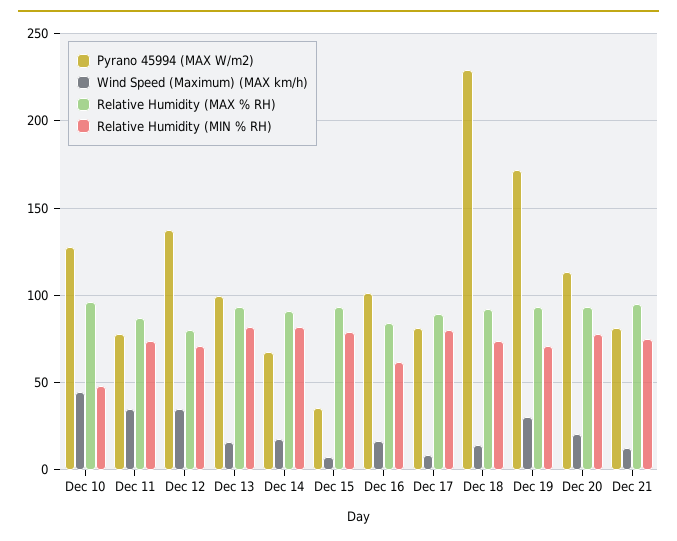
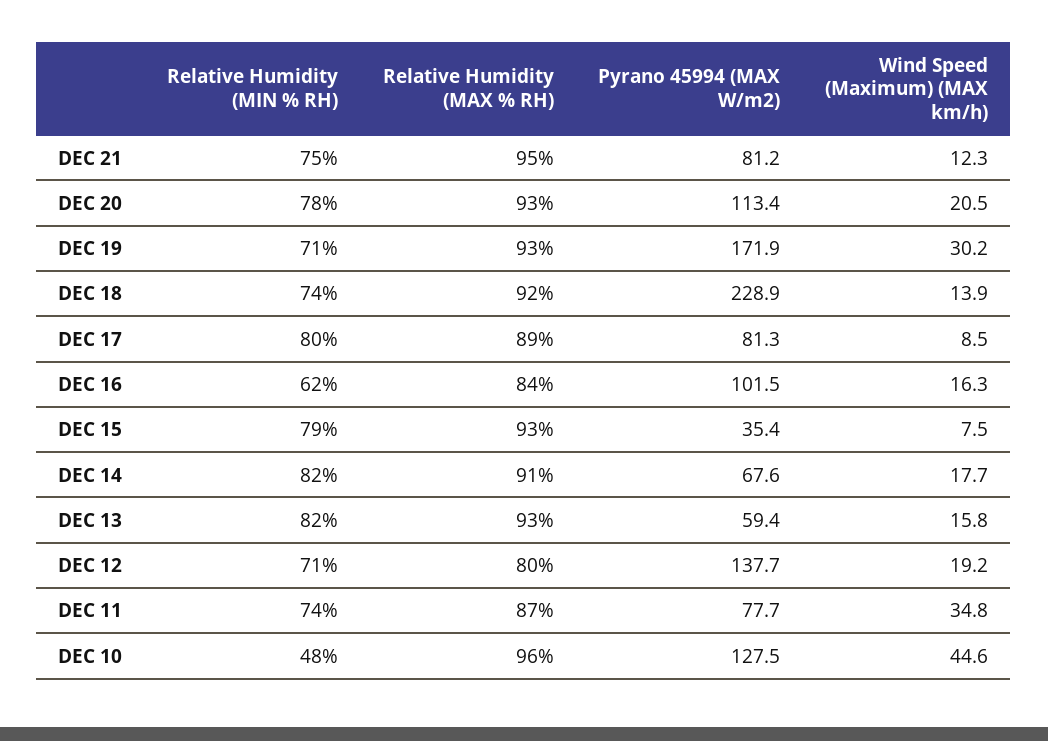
  {
    "Pyrano 45994 (MAX W/m2)": {
      "Dec 10": 127.5,
      "Dec 11": 77.7,
      "Dec 12": 137.7,
-     "Dec 13": 100,
+     "Dec 13": 59.4,
      "Dec 14": 67.6,
      "Dec 15": 35.4,
      "Dec 16": 101.5,
      "Dec 17": 81.3,
      "Dec 18": 228.9,
      "Dec 19": 171.9,
      "Dec 20": 113.4,
      "Dec 21": 81.2
    },
    "Wind Speed (Maximum) (MAX km/h)": {
      "Dec 10": 44.6,
      "Dec 11": 34.8,
-     "Dec 12": 35,
+     "Dec 12": 19.2,
      "Dec 13": 15.8,
      "Dec 14": 17.7,
      "Dec 15": 7.5,
      "Dec 16": 16.3,
      "Dec 17": 8.5,
      "Dec 18": 13.9,
      "Dec 19": 30.2,
      "Dec 20": 20.5,
      "Dec 21": 12.3
    },
    "Relative Humidity (MAX % RH)": {
      "Dec 10": 96,
      "Dec 11": 87,
      "Dec 12": 80,
      "Dec 13": 93,
      "Dec 14": 91,
      "Dec 15": 93,
      "Dec 16": 84,
      "Dec 17": 89,
      "Dec 18": 92,
      "Dec 19": 93,
      "Dec 20": 93,
      "Dec 21": 95
    },
    "Relative Humidity (MIN % RH)": {
      "Dec 10": 48,
      "Dec 11": 74,
      "Dec 12": 71,
      "Dec 13": 82,
      "Dec 14": 82,
      "Dec 15": 79,
      "Dec 16": 62,
      "Dec 17": 80,
      "Dec 18": 74,
      "Dec 19": 71,
      "Dec 20": 78,
      "Dec 21": 75
    }
  }

